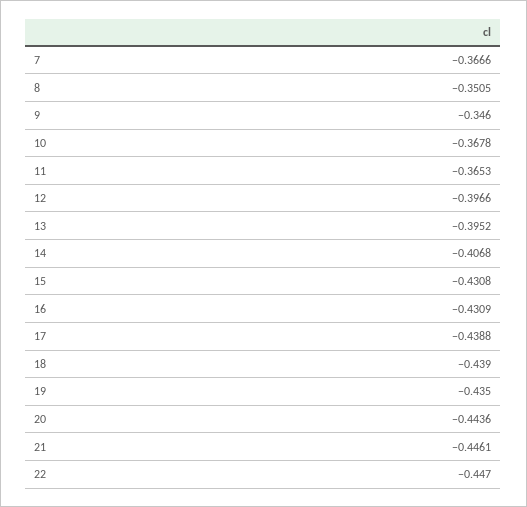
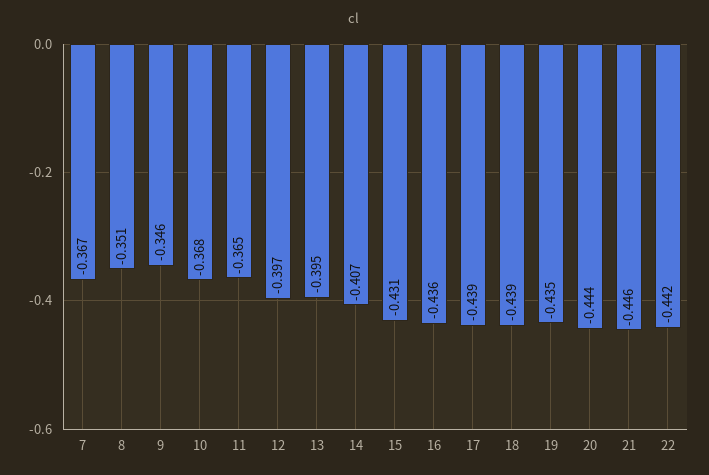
  {
    "7": -0.3666,
    "8": -0.3505,
    "9": -0.346,
    "10": -0.3678,
    "11": -0.3653,
    "12": -0.3966,
    "13": -0.3952,
    "14": -0.4068,
    "15": -0.4308,
-   "16": -0.4309,
+   "16": -0.436,
    "17": -0.4388,
    "18": -0.439,
    "19": -0.435,
    "20": -0.4436,
    "21": -0.4461,
-   "22": -0.447
+   "22": -0.442
  }

